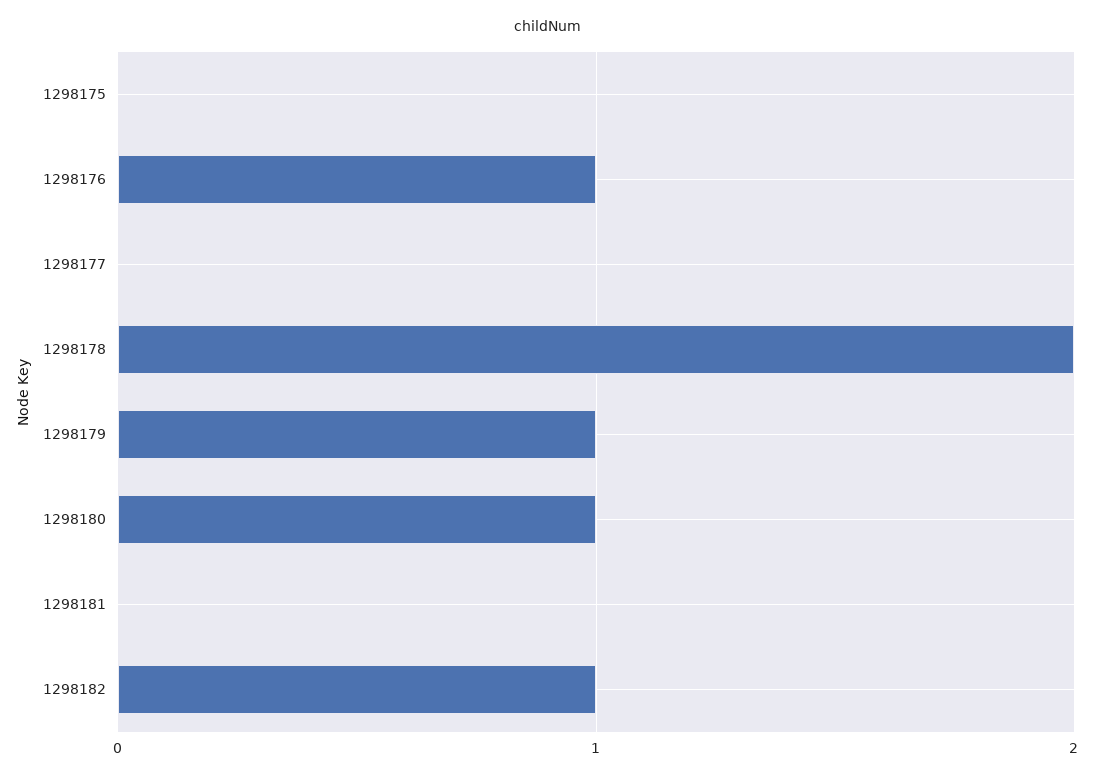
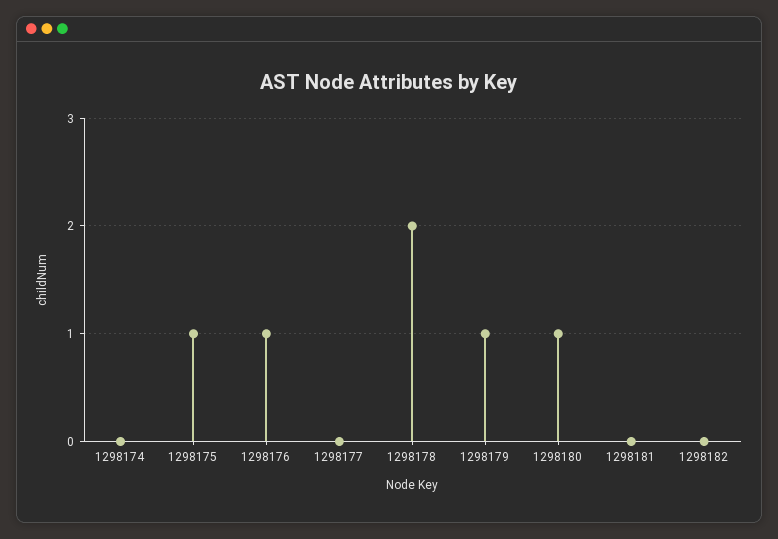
  {
-   "1298175": 0,
+   "1298175": 1,
    "1298176": 1,
    "1298177": 0,
    "1298178": 2,
    "1298179": 1,
    "1298180": 1,
    "1298181": 0,
-   "1298182": 1
+   "1298182": 0,
+   "1298174": 0
  }

